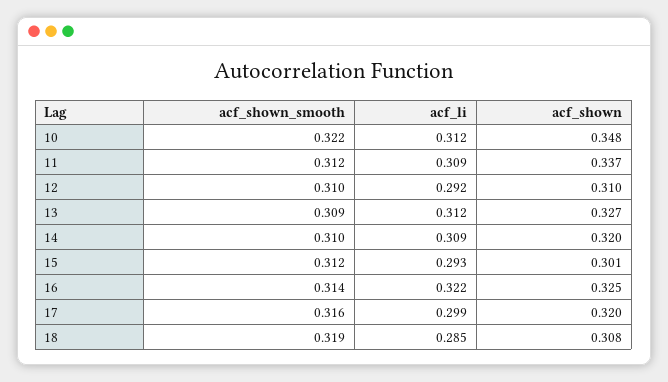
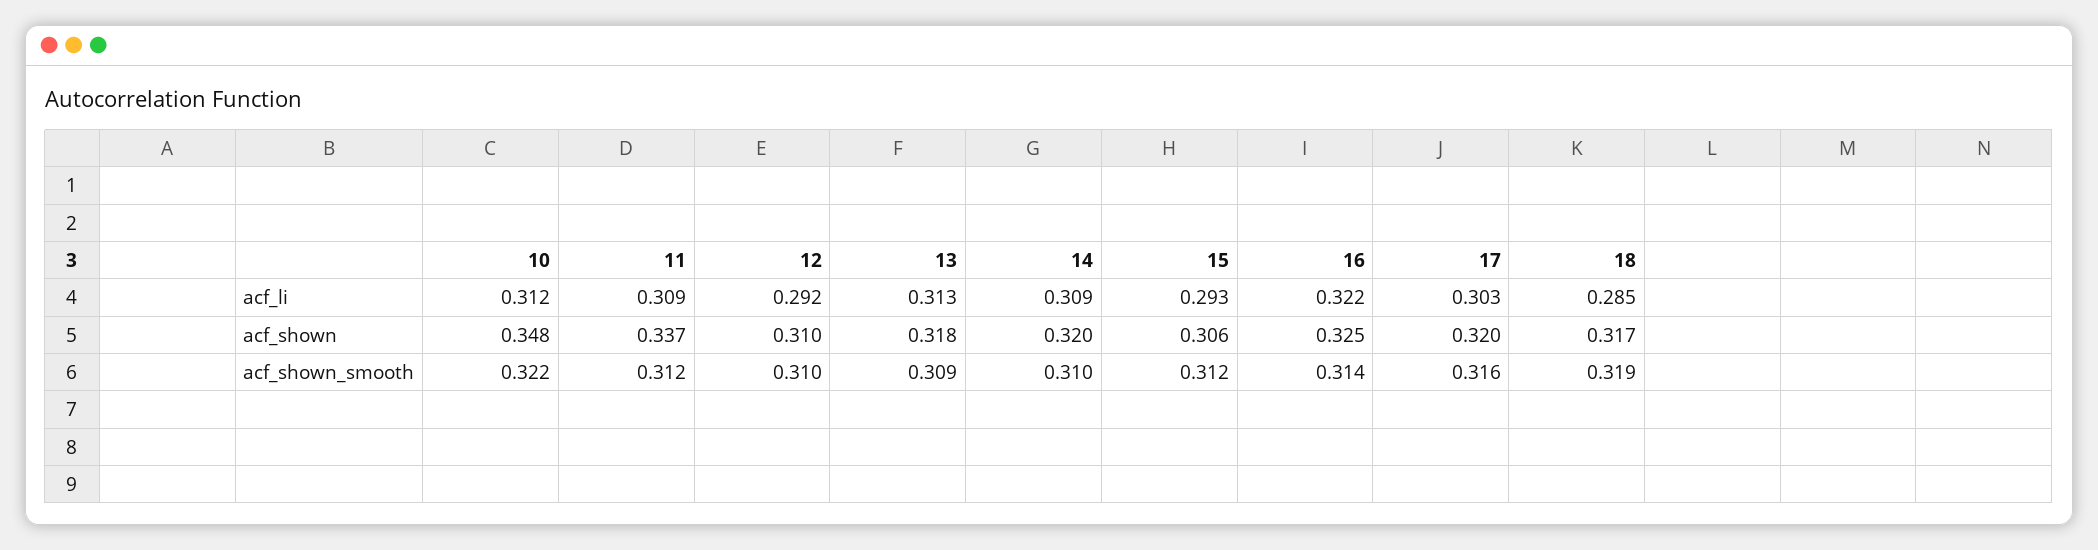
  {
    "acf_shown_smooth": {
      "10": 0.322,
      "11": 0.312,
      "12": 0.31,
      "13": 0.309,
      "14": 0.31,
      "15": 0.312,
      "16": 0.314,
      "17": 0.316,
      "18": 0.319
    },
    "acf_li": {
      "10": 0.312,
      "11": 0.309,
      "12": 0.292,
-     "13": 0.312,
+     "13": 0.313,
      "14": 0.309,
      "15": 0.293,
      "16": 0.322,
-     "17": 0.299,
+     "17": 0.303,
      "18": 0.285
    },
    "acf_shown": {
      "10": 0.348,
      "11": 0.337,
      "12": 0.31,
-     "13": 0.327,
+     "13": 0.318,
      "14": 0.32,
-     "15": 0.301,
+     "15": 0.306,
      "16": 0.325,
      "17": 0.32,
-     "18": 0.308
+     "18": 0.317
    }
  }

